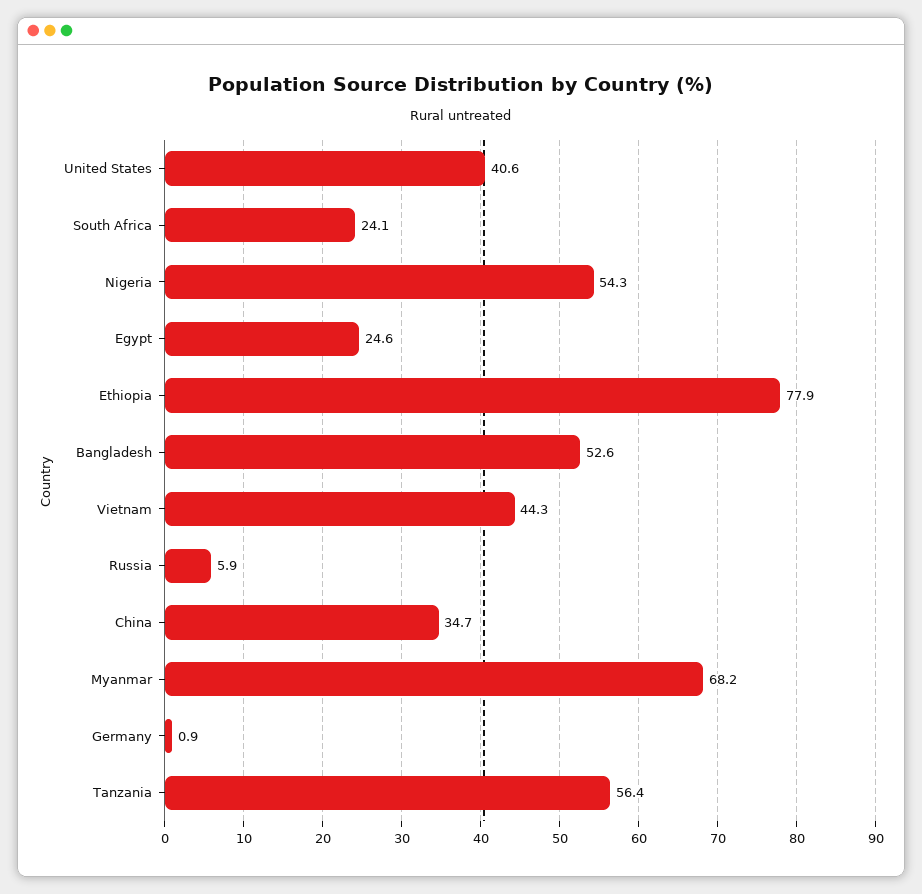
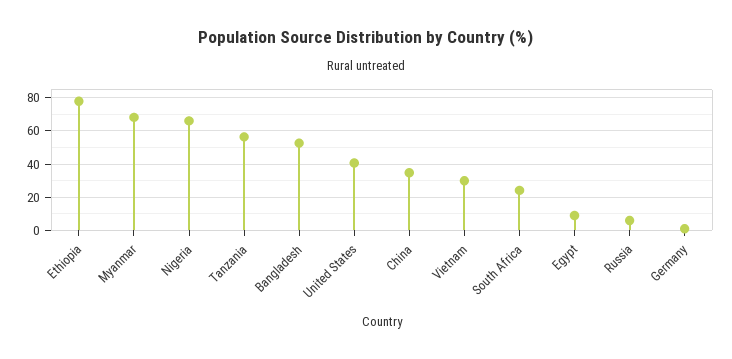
  {
    "United States": 40.6,
    "South Africa": 24.1,
-   "Nigeria": 54.3,
+   "Nigeria": 65,
-   "Egypt": 24.6,
+   "Egypt": 10,
    "Ethiopia": 77.9,
    "Bangladesh": 52.6,
-   "Vietnam": 44.3,
+   "Vietnam": 30,
    "Russia": 5.9,
    "China": 34.7,
    "Myanmar": 68.2,
    "Germany": 0.9,
    "Tanzania": 56.4
  }

